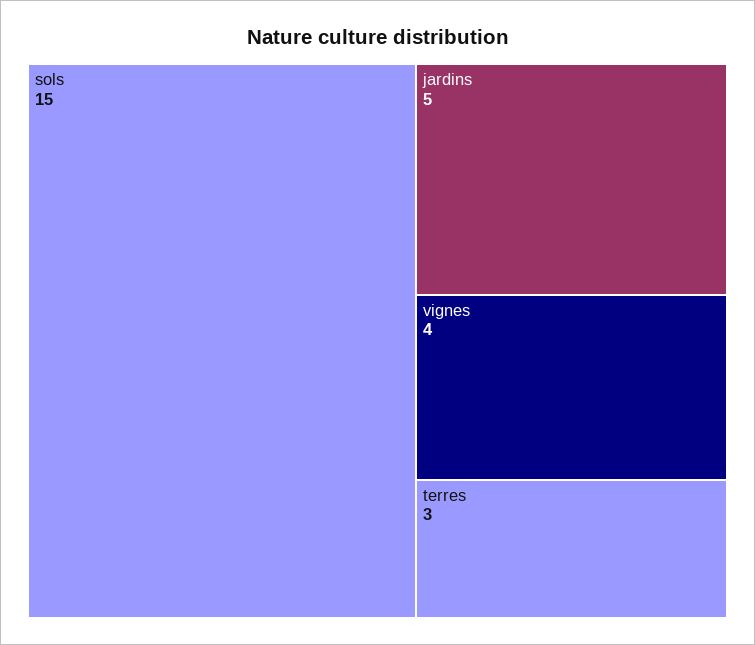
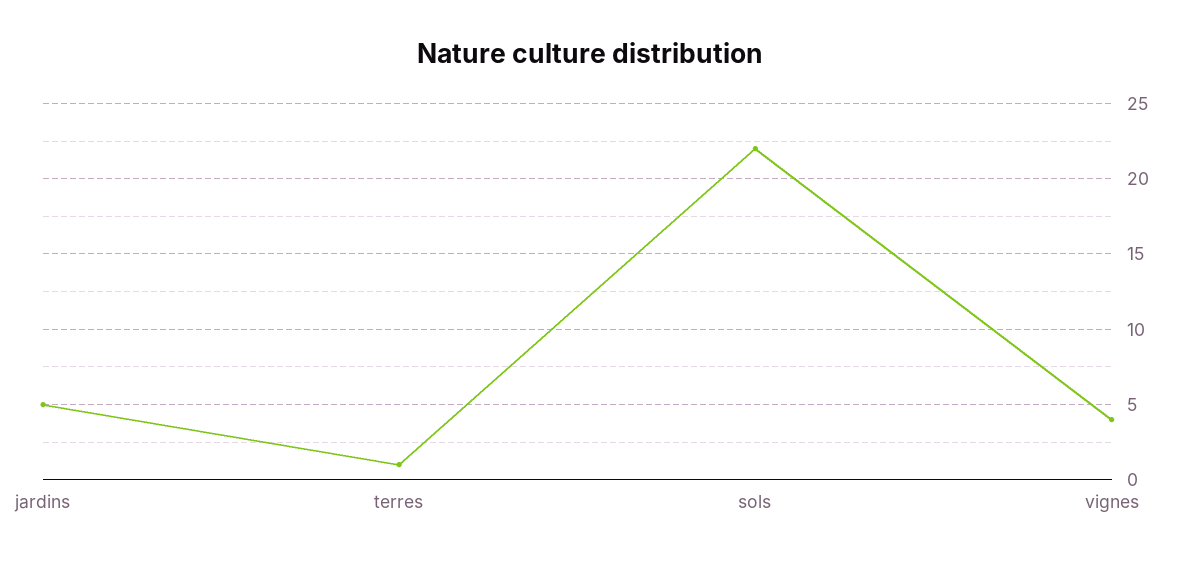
  {
-   "sols": 15,
+   "sols": 22,
    "jardins": 5,
    "vignes": 4,
-   "terres": 3
+   "terres": 1
  }

